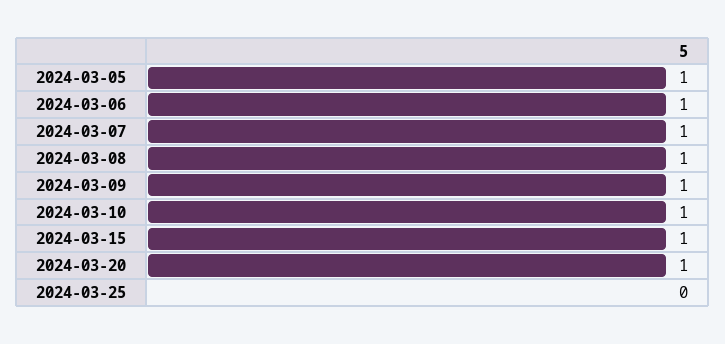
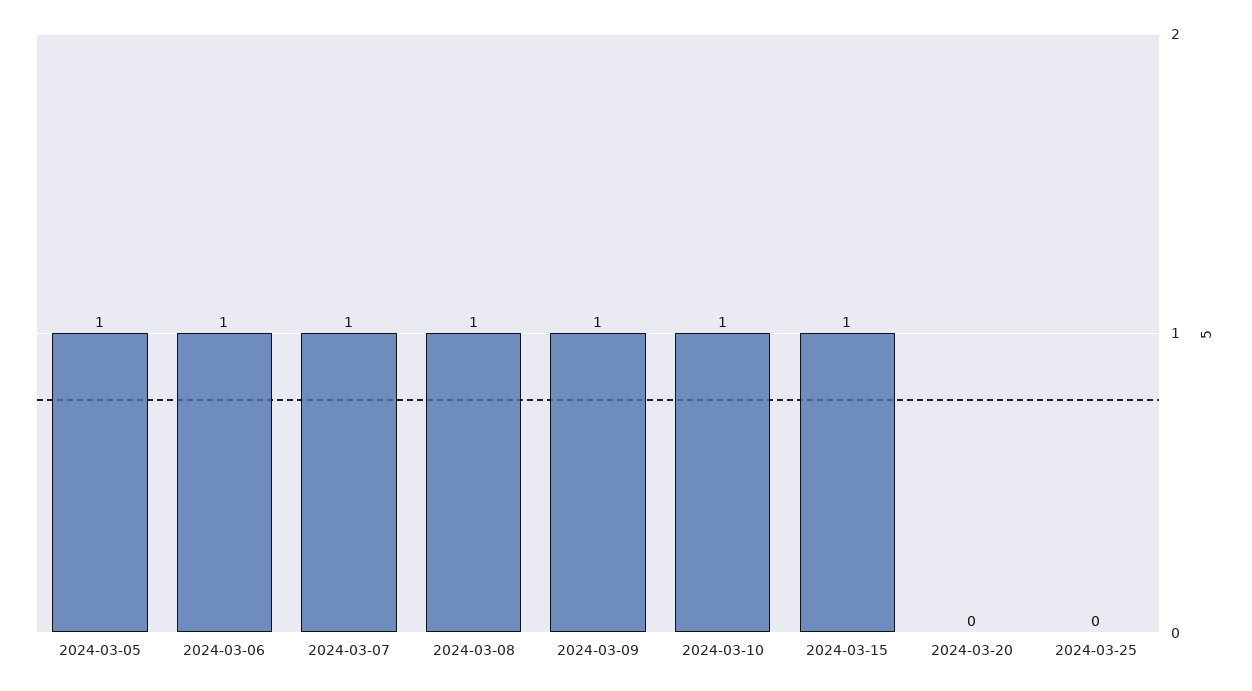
  {
    "2024-03-05": 1,
    "2024-03-06": 1,
    "2024-03-07": 1,
    "2024-03-08": 1,
    "2024-03-09": 1,
    "2024-03-10": 1,
    "2024-03-15": 1,
-   "2024-03-20": 1,
+   "2024-03-20": 0,
    "2024-03-25": 0
  }

